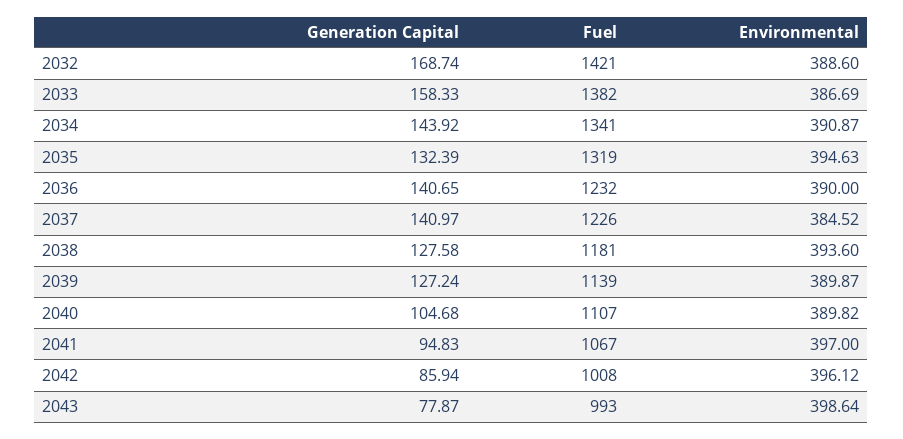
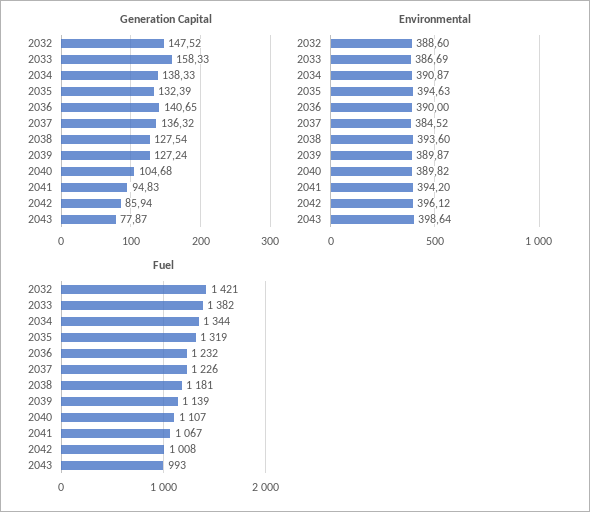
  {
    "Generation Capital": {
-     "2032": 168.74,
+     "2032": 147.52,
      "2033": 158.33,
-     "2034": 143.92,
+     "2034": 138.33,
      "2035": 132.39,
      "2036": 140.65,
-     "2037": 140.97,
+     "2037": 136.32,
-     "2038": 127.58,
+     "2038": 127.54,
      "2039": 127.24,
      "2040": 104.68,
      "2041": 94.83,
      "2042": 85.94,
      "2043": 77.87
    },
    "Fuel": {
      "2032": 1421,
      "2033": 1382,
-     "2034": 1341,
+     "2034": 1344,
      "2035": 1319,
      "2036": 1232,
      "2037": 1226,
      "2038": 1181,
      "2039": 1139,
      "2040": 1107,
      "2041": 1067,
      "2042": 1008,
      "2043": 993
    },
    "Environmental": {
      "2032": 388.6,
      "2033": 386.69,
      "2034": 390.87,
      "2035": 394.63,
      "2036": 390,
      "2037": 384.52,
      "2038": 393.6,
      "2039": 389.87,
      "2040": 389.82,
-     "2041": 397,
+     "2041": 394.2,
      "2042": 396.12,
      "2043": 398.64
    }
  }

